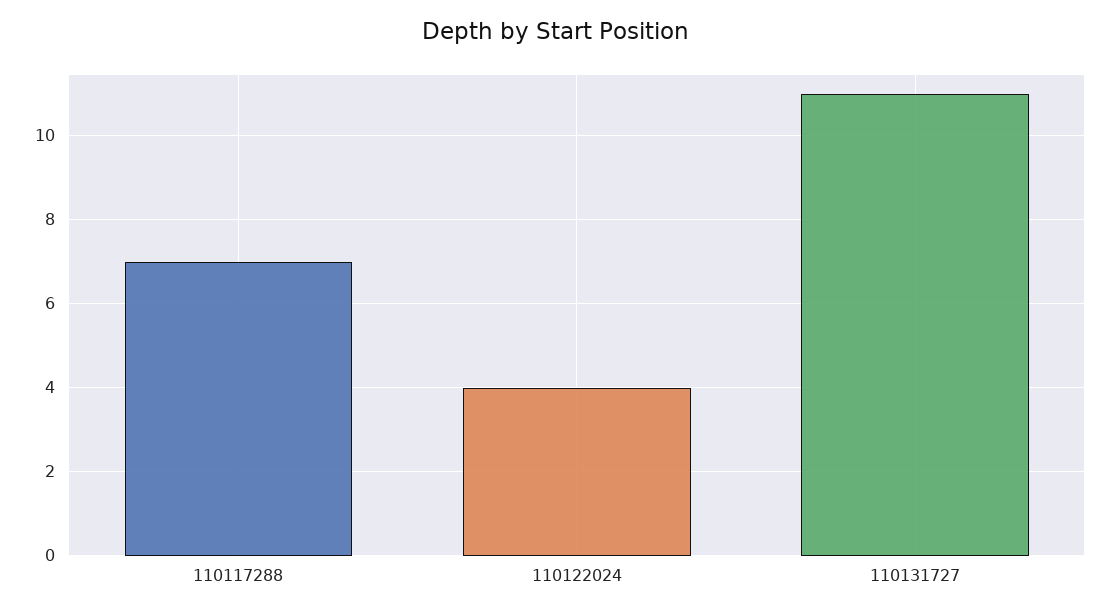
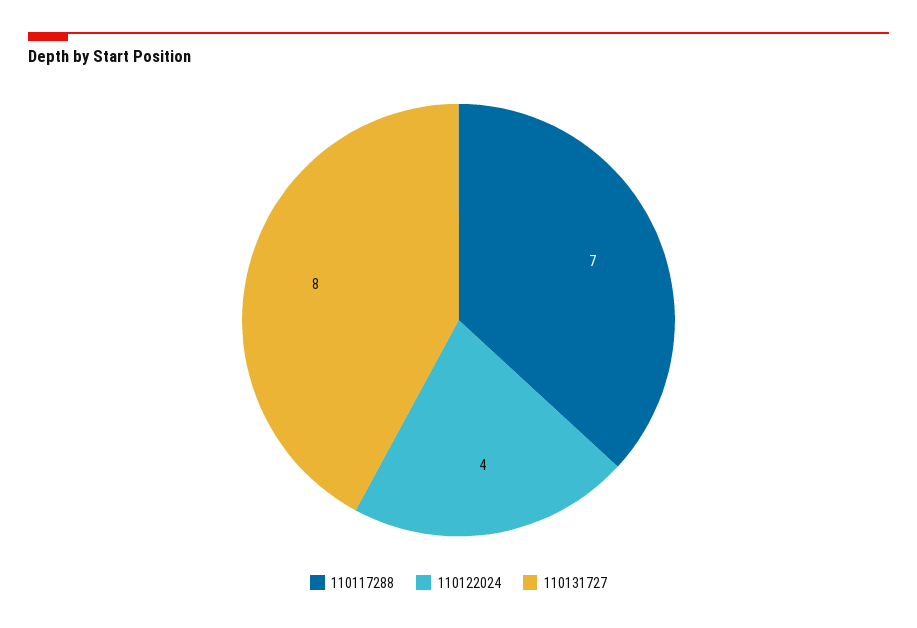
  {
    "110117288": 7,
    "110122024": 4,
-   "110131727": 11
+   "110131727": 8
  }

